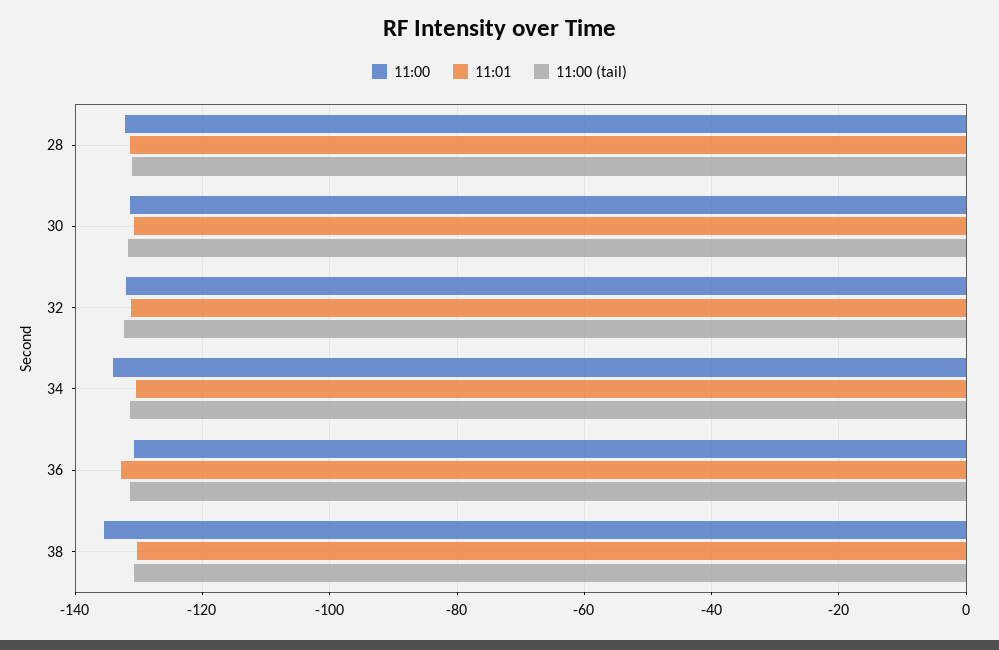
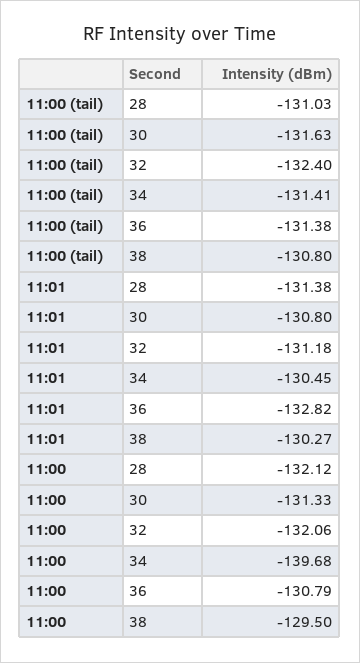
  {
    "11:00": {
      "28": -132.12,
      "30": -131.33,
      "32": -132.06,
-     "34": -134,
+     "34": -139.68,
      "36": -130.79,
-     "38": -136
+     "38": -129.5
    },
    "11:01": {
      "28": -131.38,
      "30": -130.8,
      "32": -131.18,
      "34": -130.45,
      "36": -132.82,
      "38": -130.27
    },
    "11:00 (tail)": {
      "28": -131.03,
      "30": -131.63,
      "32": -132.4,
      "34": -131.41,
      "36": -131.38,
      "38": -130.8
    }
  }

